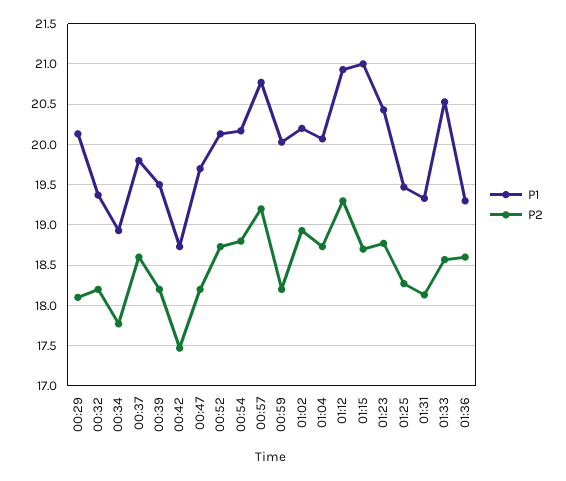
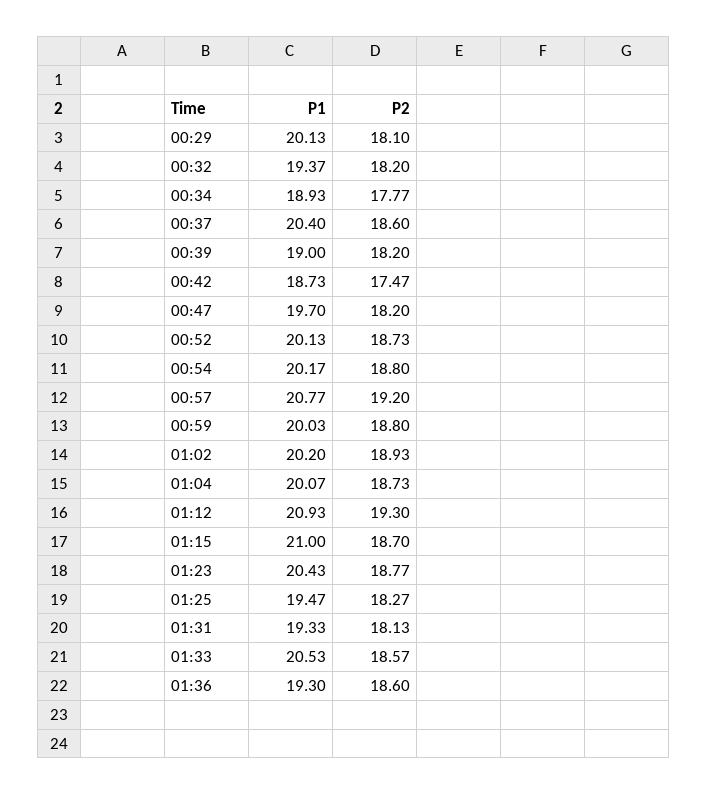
  {
    "P1": {
      "00:29": 20.13,
      "00:32": 19.37,
      "00:34": 18.93,
-     "00:37": 19.8,
+     "00:37": 20.4,
-     "00:39": 19.5,
+     "00:39": 19,
      "00:42": 18.73,
      "00:47": 19.7,
      "00:52": 20.13,
      "00:54": 20.17,
      "00:57": 20.77,
      "00:59": 20.03,
      "01:02": 20.2,
      "01:04": 20.07,
      "01:12": 20.93,
      "01:15": 21,
      "01:23": 20.43,
      "01:25": 19.47,
      "01:31": 19.33,
      "01:33": 20.53,
      "01:36": 19.3
    },
    "P2": {
      "00:29": 18.1,
      "00:32": 18.2,
      "00:34": 17.77,
      "00:37": 18.6,
      "00:39": 18.2,
      "00:42": 17.47,
      "00:47": 18.2,
      "00:52": 18.73,
      "00:54": 18.8,
      "00:57": 19.2,
-     "00:59": 18.2,
+     "00:59": 18.8,
      "01:02": 18.93,
      "01:04": 18.73,
      "01:12": 19.3,
      "01:15": 18.7,
      "01:23": 18.77,
      "01:25": 18.27,
      "01:31": 18.13,
      "01:33": 18.57,
      "01:36": 18.6
    }
  }

